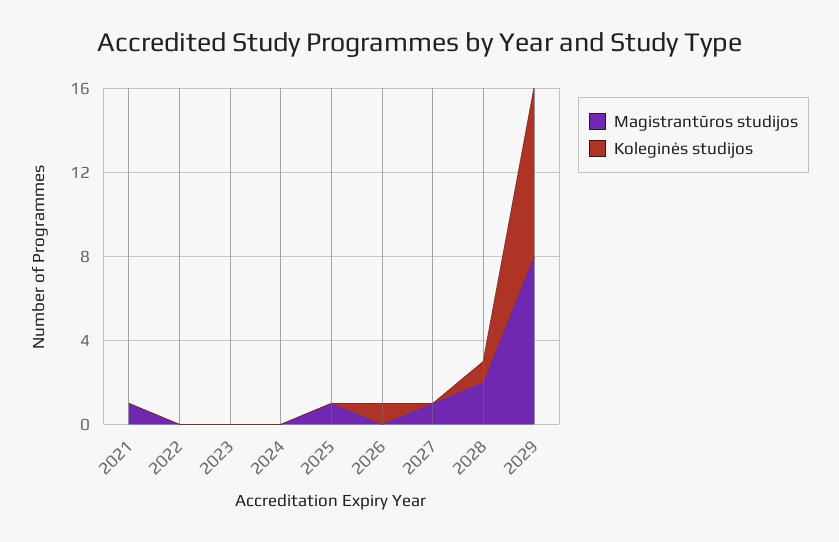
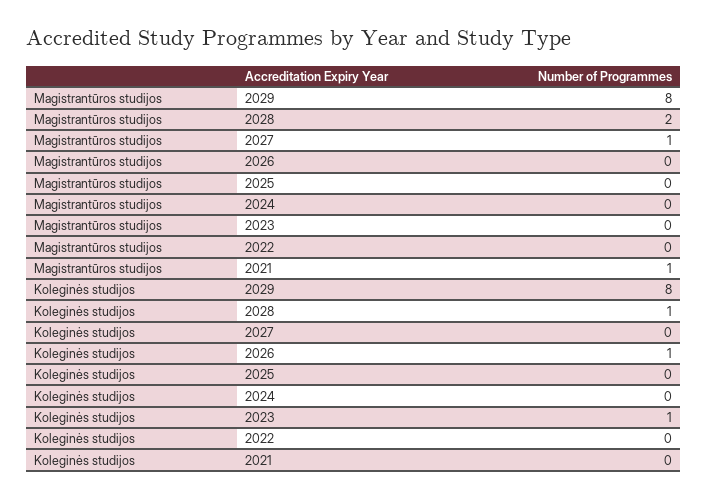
  {
    "Magistrantūros studijos": {
      "2021": 1,
      "2022": 0,
      "2023": 0,
      "2024": 0,
-     "2025": 1,
+     "2025": 0,
      "2026": 0,
      "2027": 1,
      "2028": 2,
      "2029": 8
    },
    "Koleginės studijos": {
      "2021": 0,
      "2022": 0,
-     "2023": 0,
+     "2023": 1,
      "2024": 0,
      "2025": 0,
      "2026": 1,
      "2027": 0,
      "2028": 1,
      "2029": 8
    }
  }

